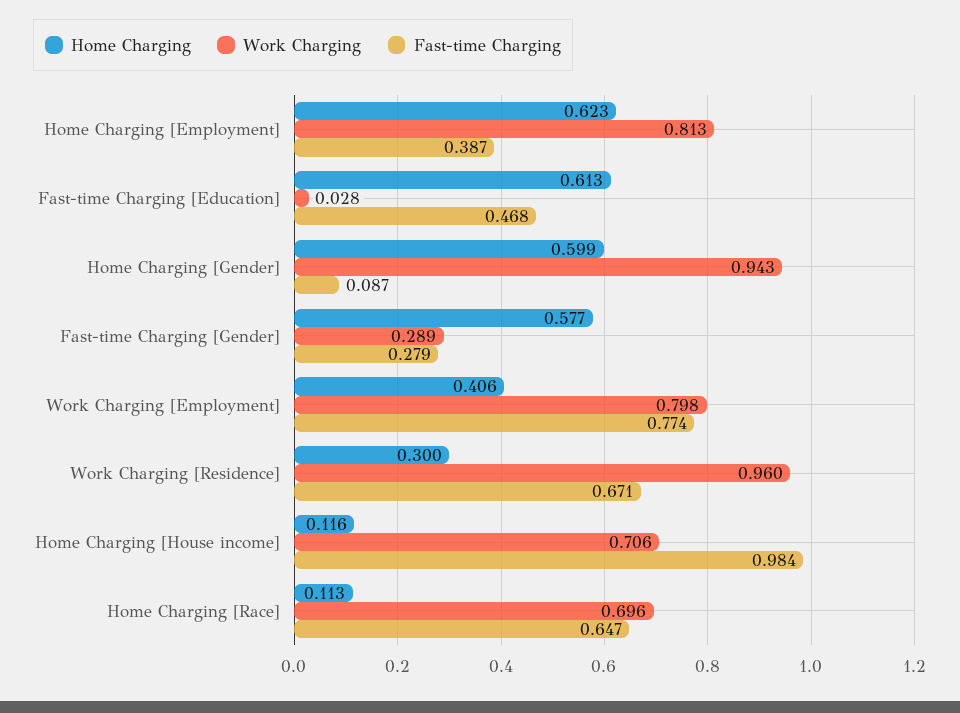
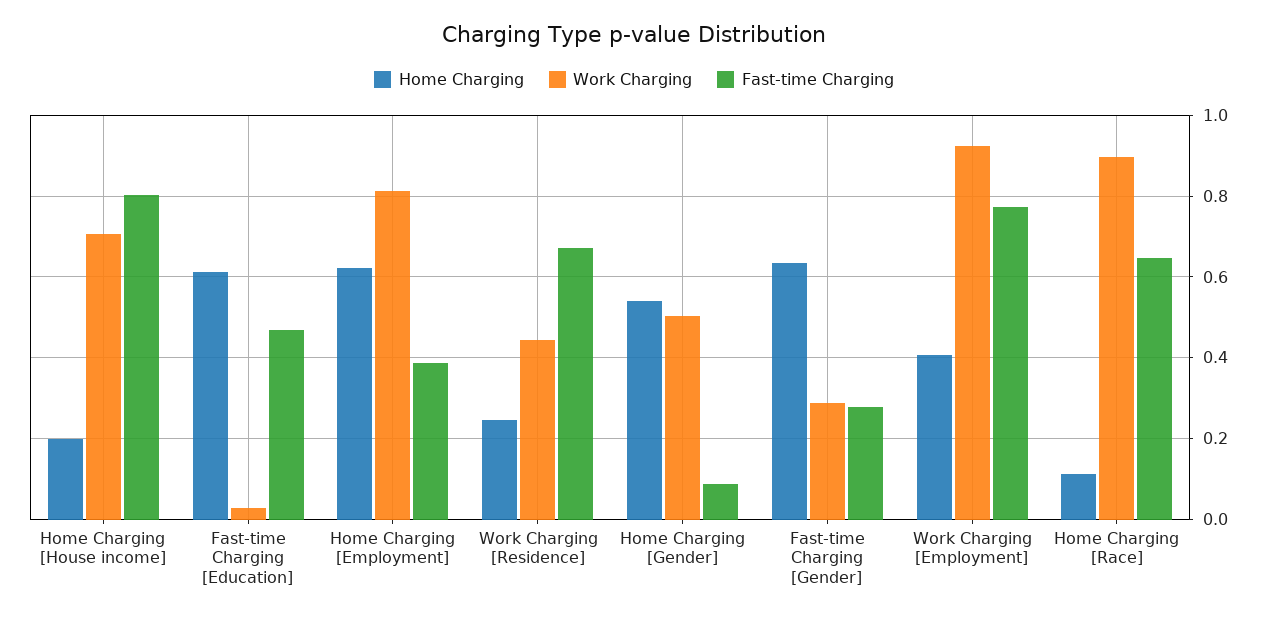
  {
    "Home Charging": {
      "Home Charging [Employment]": 0.623,
      "Fast-time Charging [Education]": 0.613,
-     "Home Charging [Gender]": 0.599,
+     "Home Charging [Gender]": 0.54,
-     "Fast-time Charging [Gender]": 0.577,
+     "Fast-time Charging [Gender]": 0.64,
      "Work Charging [Employment]": 0.406,
-     "Work Charging [Residence]": 0.3,
+     "Work Charging [Residence]": 0.24,
-     "Home Charging [House income]": 0.116,
+     "Home Charging [House income]": 0.2,
      "Home Charging [Race]": 0.113
    },
    "Work Charging": {
      "Home Charging [Employment]": 0.813,
      "Fast-time Charging [Education]": 0.028,
-     "Home Charging [Gender]": 0.943,
+     "Home Charging [Gender]": 0.5,
      "Fast-time Charging [Gender]": 0.289,
-     "Work Charging [Employment]": 0.798,
+     "Work Charging [Employment]": 0.92,
-     "Work Charging [Residence]": 0.96,
+     "Work Charging [Residence]": 0.44,
      "Home Charging [House income]": 0.706,
-     "Home Charging [Race]": 0.696
+     "Home Charging [Race]": 0.9
    },
    "Fast-time Charging": {
      "Home Charging [Employment]": 0.387,
      "Fast-time Charging [Education]": 0.468,
      "Home Charging [Gender]": 0.087,
      "Fast-time Charging [Gender]": 0.279,
      "Work Charging [Employment]": 0.774,
      "Work Charging [Residence]": 0.671,
-     "Home Charging [House income]": 0.984,
+     "Home Charging [House income]": 0.8,
      "Home Charging [Race]": 0.647
    }
  }

